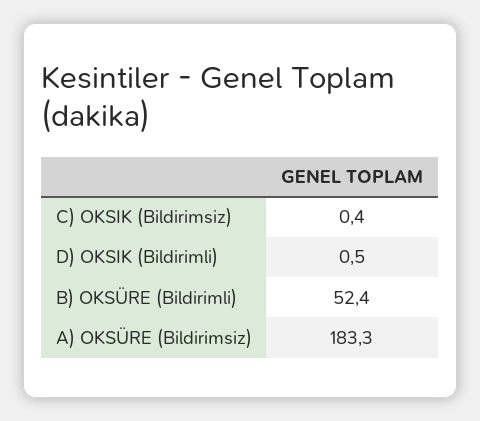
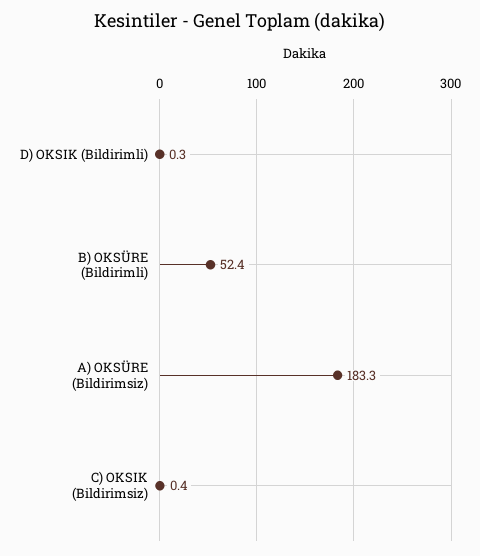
  {
    "C) OKSIK (Bildirimsiz)": 0.4,
-   "D) OKSIK (Bildirimli)": 0.5,
+   "D) OKSIK (Bildirimli)": 0.3,
    "B) OKSÜRE (Bildirimli)": 52.4,
    "A) OKSÜRE (Bildirimsiz)": 183.3
  }

